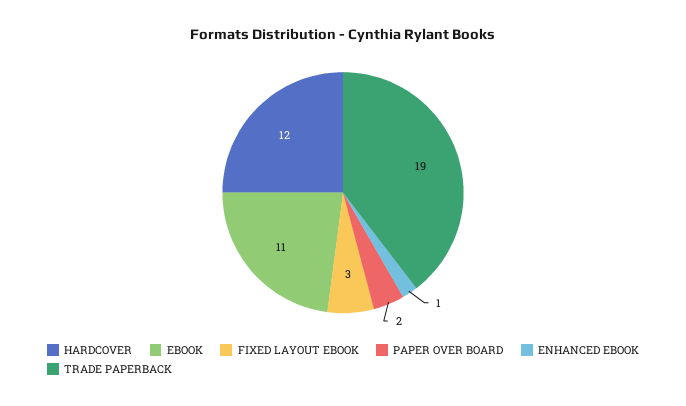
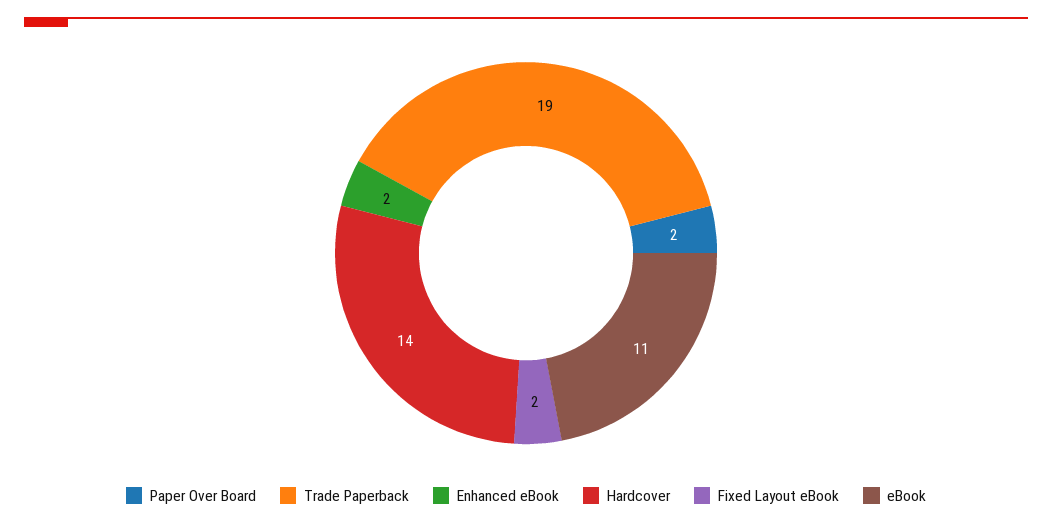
  {
-   "HARDCOVER": 12,
+   "HARDCOVER": 14,
    "EBOOK": 11,
-   "FIXED LAYOUT EBOOK": 3,
+   "FIXED LAYOUT EBOOK": 2,
    "PAPER OVER BOARD": 2,
-   "ENHANCED EBOOK": 1,
+   "ENHANCED EBOOK": 2,
    "TRADE PAPERBACK": 19
  }

